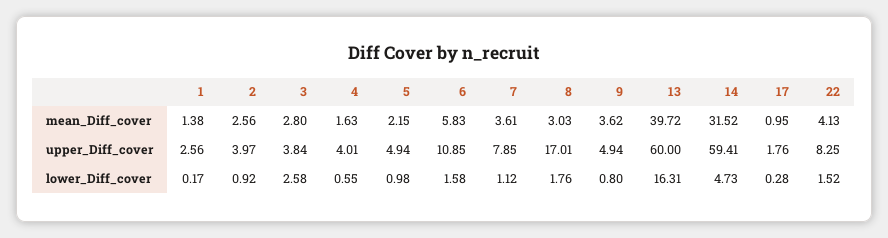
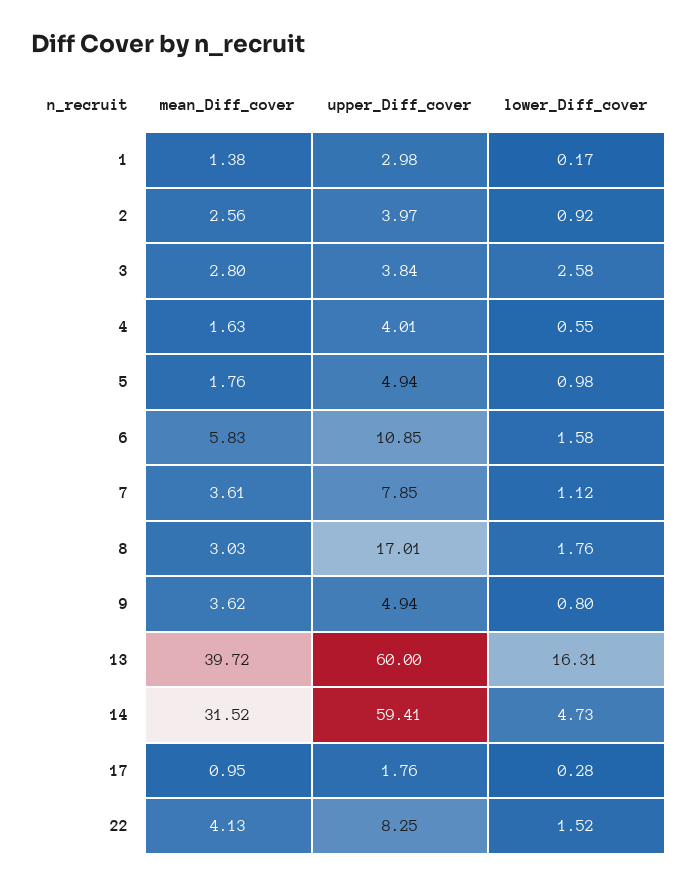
  {
    "1": {
      "mean_Diff_cover": 1.38,
-     "upper_Diff_cover": 2.56,
+     "upper_Diff_cover": 2.98,
      "lower_Diff_cover": 0.17
    },
    "2": {
      "mean_Diff_cover": 2.56,
      "upper_Diff_cover": 3.97,
      "lower_Diff_cover": 0.92
    },
    "3": {
      "mean_Diff_cover": 2.8,
      "upper_Diff_cover": 3.84,
      "lower_Diff_cover": 2.58
    },
    "4": {
      "mean_Diff_cover": 1.63,
      "upper_Diff_cover": 4.01,
      "lower_Diff_cover": 0.55
    },
    "5": {
-     "mean_Diff_cover": 2.15,
+     "mean_Diff_cover": 1.76,
      "upper_Diff_cover": 4.94,
      "lower_Diff_cover": 0.98
    },
    "6": {
      "mean_Diff_cover": 5.83,
      "upper_Diff_cover": 10.85,
      "lower_Diff_cover": 1.58
    },
    "7": {
      "mean_Diff_cover": 3.61,
      "upper_Diff_cover": 7.85,
      "lower_Diff_cover": 1.12
    },
    "8": {
      "mean_Diff_cover": 3.03,
      "upper_Diff_cover": 17.01,
      "lower_Diff_cover": 1.76
    },
    "9": {
      "mean_Diff_cover": 3.62,
      "upper_Diff_cover": 4.94,
      "lower_Diff_cover": 0.8
    },
    "13": {
      "mean_Diff_cover": 39.72,
      "upper_Diff_cover": 60,
      "lower_Diff_cover": 16.31
    },
    "14": {
      "mean_Diff_cover": 31.52,
      "upper_Diff_cover": 59.41,
      "lower_Diff_cover": 4.73
    },
    "17": {
      "mean_Diff_cover": 0.95,
      "upper_Diff_cover": 1.76,
      "lower_Diff_cover": 0.28
    },
    "22": {
      "mean_Diff_cover": 4.13,
      "upper_Diff_cover": 8.25,
      "lower_Diff_cover": 1.52
    }
  }

